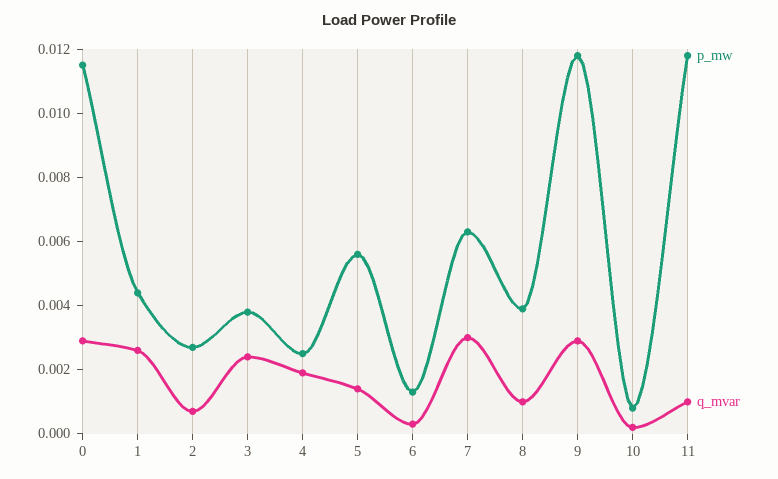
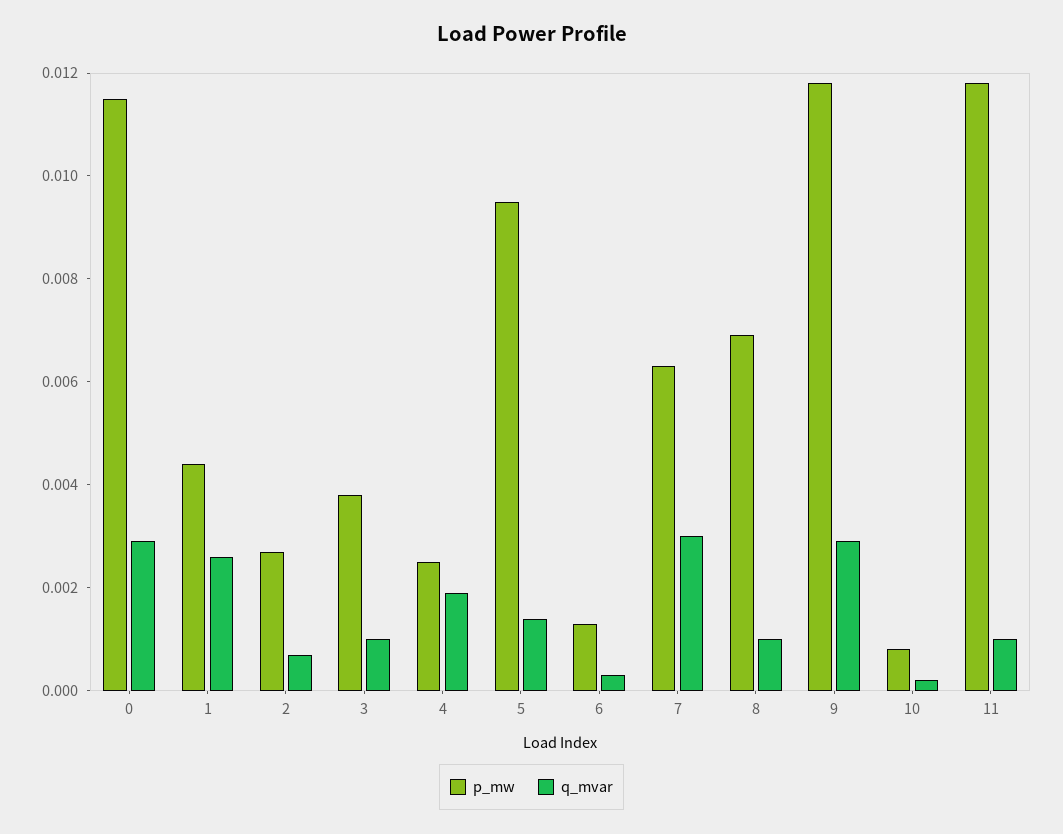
  {
    "p_mw": {
      "0": 0.0115,
      "1": 0.0045,
      "2": 0.0025,
      "3": 0.004,
      "4": 0.0025,
-     "5": 0.0055,
+     "5": 0.0095,
      "6": 0.0015,
      "7": 0.0065,
-     "8": 0.004,
+     "8": 0.007,
      "9": 0.012,
      "10": 0.001,
      "11": 0.012
    },
    "q_mvar": {
      "0": 0.003,
      "1": 0.0025,
      "2": 0.0005,
-     "3": 0.0025,
+     "3": 0.001,
      "4": 0.002,
      "5": 0.0015,
      "6": 0.0005,
      "7": 0.003,
      "8": 0.001,
      "9": 0.003,
      "10": 0,
      "11": 0.001
    }
  }

